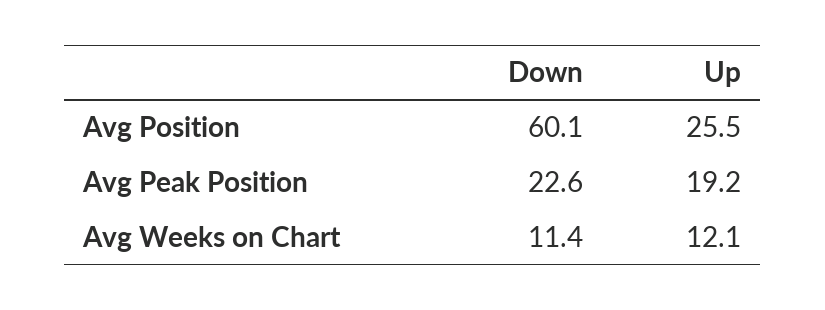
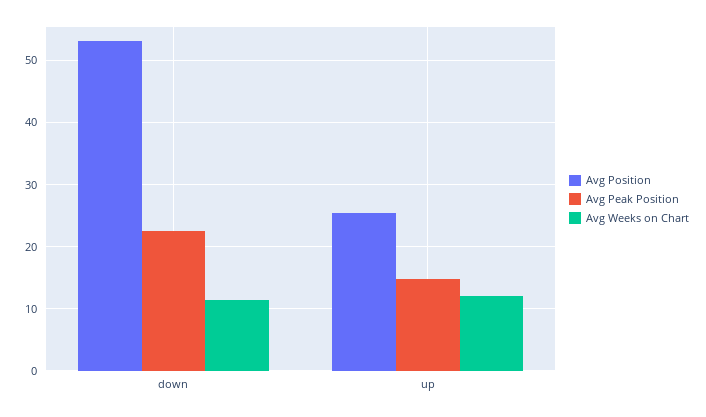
  {
    "Avg Position": {
-     "Down": 60.1,
+     "Down": 53,
      "Up": 25.5
    },
    "Avg Peak Position": {
      "Down": 22.6,
-     "Up": 19.2
+     "Up": 15
    },
    "Avg Weeks on Chart": {
      "Down": 11.4,
      "Up": 12.1
    }
  }

